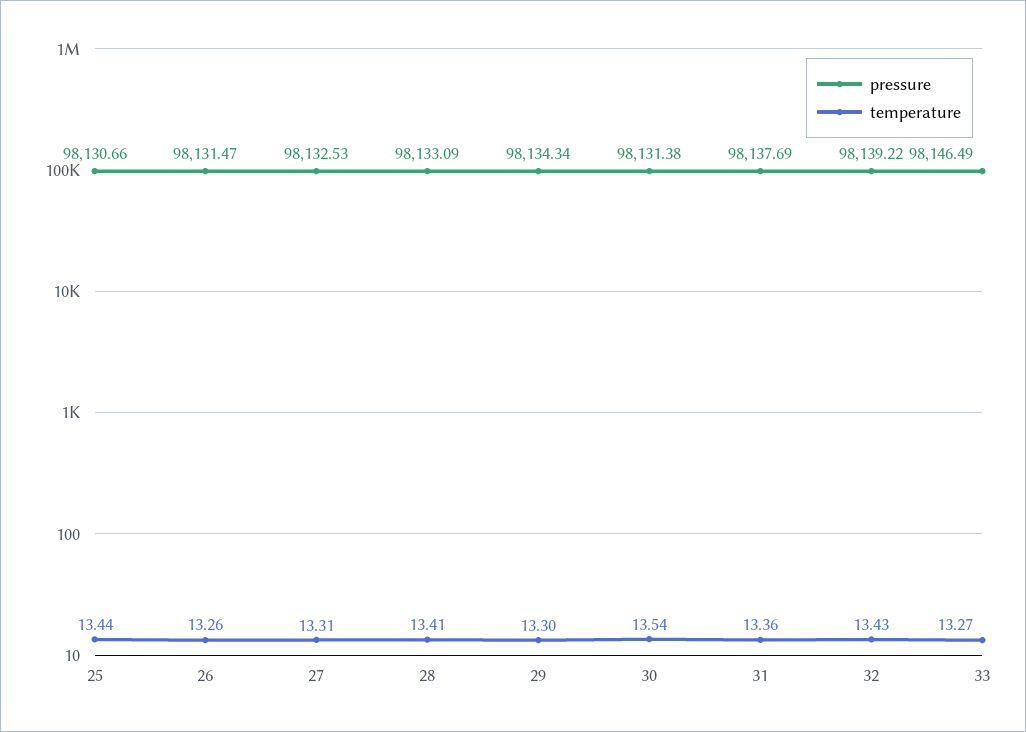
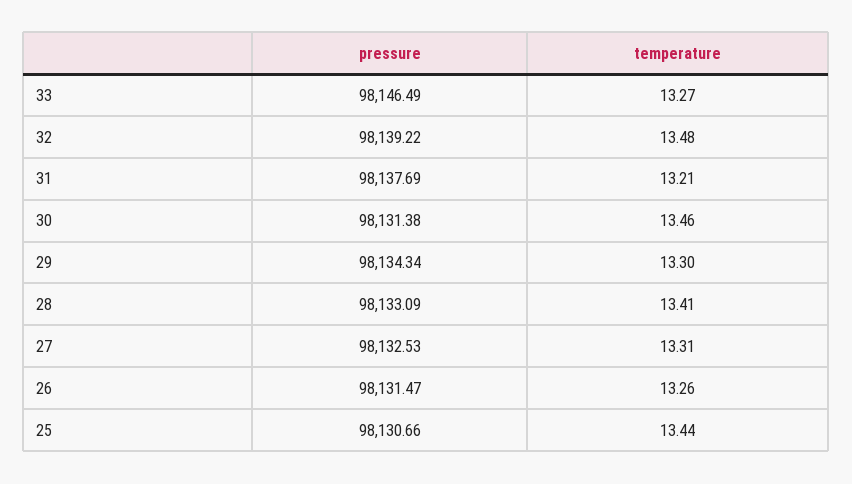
  {
    "pressure": {
      "25": 98130.66,
      "26": 98131.47,
      "27": 98132.53,
      "28": 98133.09,
      "29": 98134.34,
      "30": 98131.38,
      "31": 98137.69,
      "32": 98139.22,
      "33": 98146.49
    },
    "temperature": {
      "25": 13.44,
      "26": 13.26,
      "27": 13.31,
      "28": 13.41,
      "29": 13.3,
-     "30": 13.54,
+     "30": 13.46,
-     "31": 13.36,
+     "31": 13.21,
-     "32": 13.43,
+     "32": 13.48,
      "33": 13.27
    }
  }

